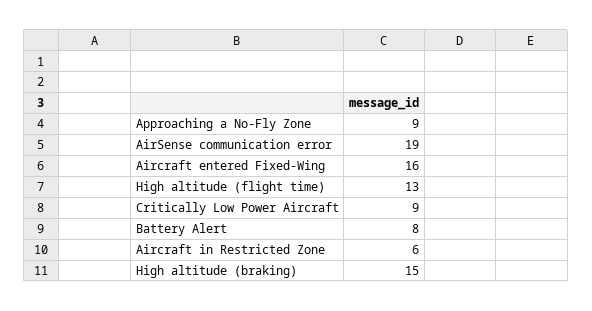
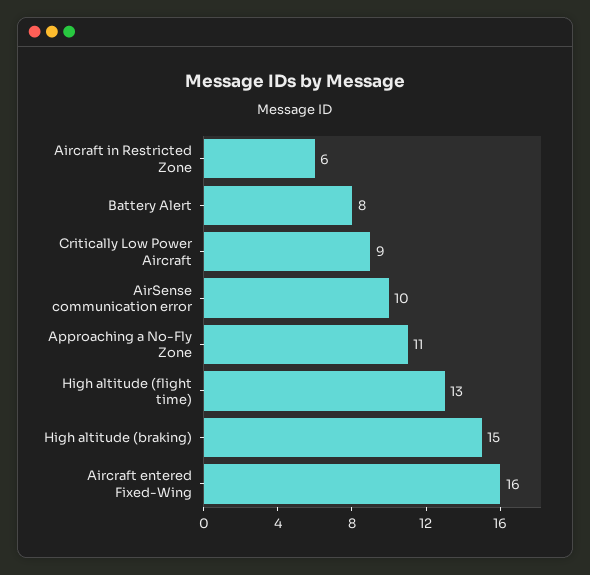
  {
-   "Approaching a No-Fly Zone": 9,
+   "Approaching a No-Fly Zone": 11,
-   "AirSense communication error": 19,
+   "AirSense communication error": 10,
    "Aircraft entered Fixed-Wing": 16,
    "High altitude (flight time)": 13,
    "Critically Low Power Aircraft": 9,
    "Battery Alert": 8,
    "Aircraft in Restricted Zone": 6,
    "High altitude (braking)": 15
  }

